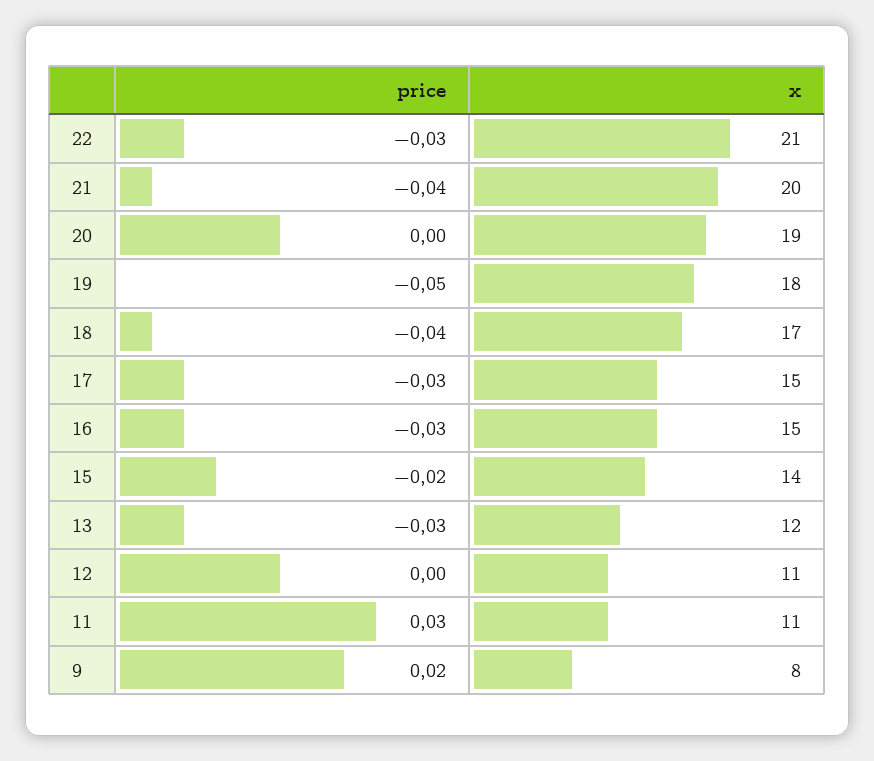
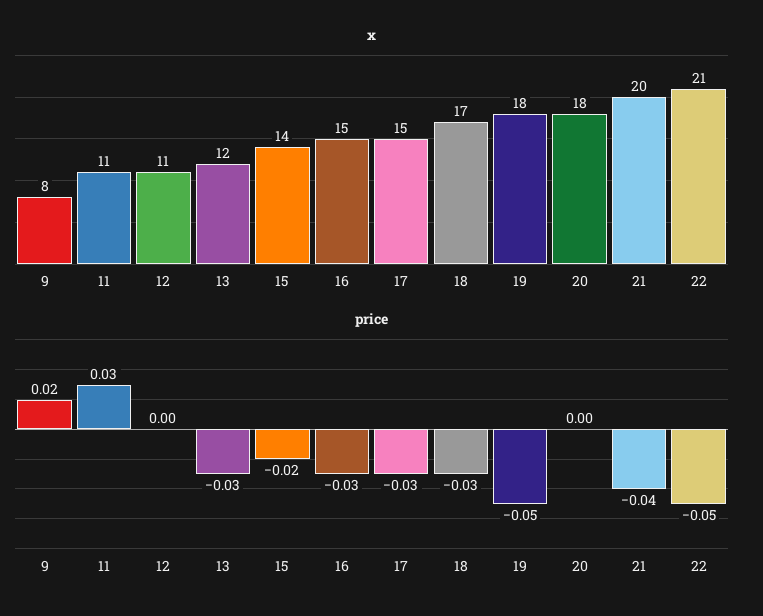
  {
    "price": {
-     "22": -0.03,
+     "22": -0.05,
      "21": -0.04,
      "20": 0,
      "19": -0.05,
-     "18": -0.04,
+     "18": -0.03,
      "17": -0.03,
      "16": -0.03,
      "15": -0.02,
      "13": -0.03,
      "12": 0,
      "11": 0.03,
      "9": 0.02
    },
    "x": {
      "22": 21,
      "21": 20,
-     "20": 19,
+     "20": 18,
      "19": 18,
      "18": 17,
      "17": 15,
      "16": 15,
      "15": 14,
      "13": 12,
      "12": 11,
      "11": 11,
      "9": 8
    }
  }

